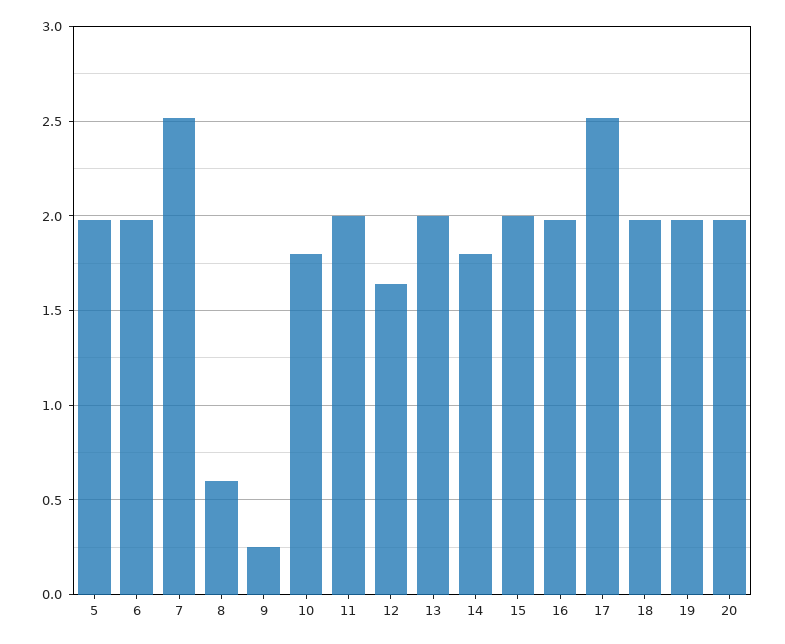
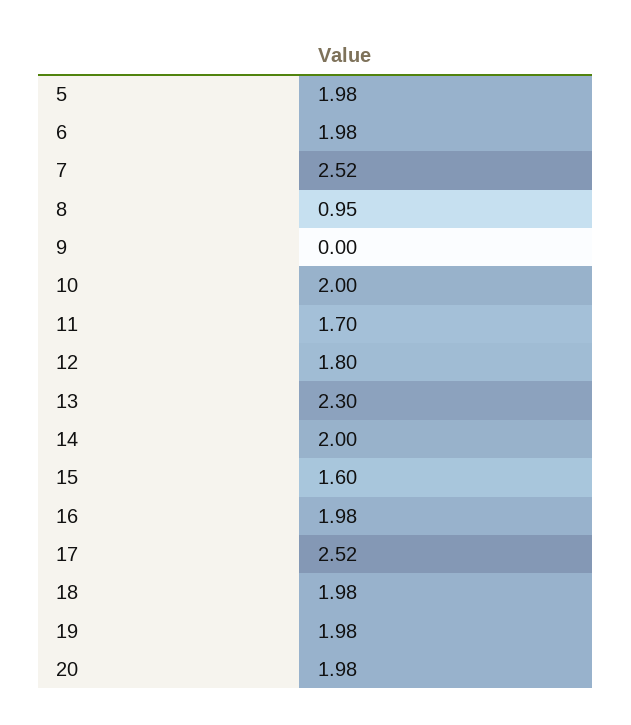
  {
    "5": 1.98,
    "6": 1.98,
    "7": 2.52,
-   "8": 0.6,
+   "8": 0.95,
-   "9": 0.25,
+   "9": 0,
-   "10": 1.8,
+   "10": 2,
-   "11": 2,
+   "11": 1.7,
-   "12": 1.65,
+   "12": 1.8,
-   "13": 2,
+   "13": 2.3,
-   "14": 1.8,
+   "14": 2,
-   "15": 2,
+   "15": 1.6,
    "16": 1.98,
    "17": 2.52,
    "18": 1.98,
    "19": 1.98,
    "20": 1.98
  }

